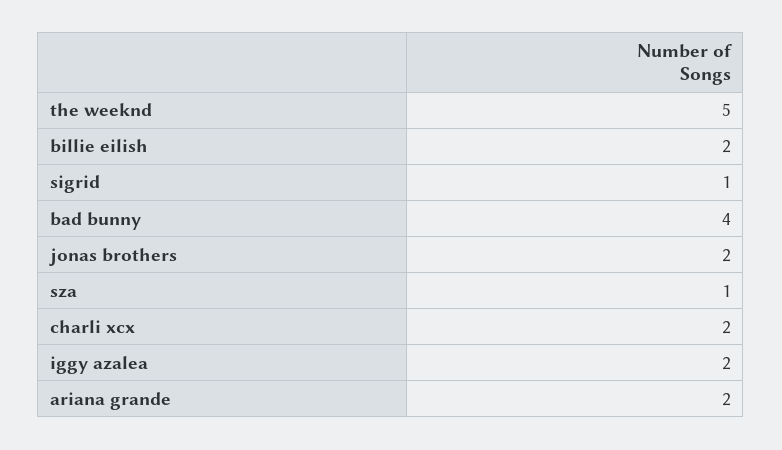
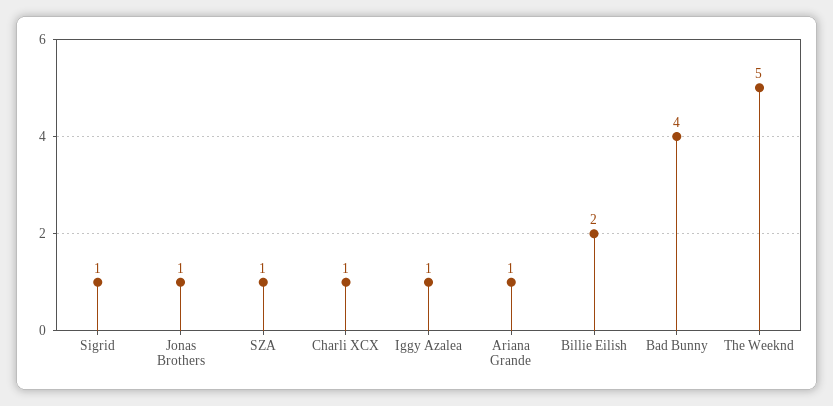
  {
    "the weeknd": 5,
    "billie eilish": 2,
    "sigrid": 1,
    "bad bunny": 4,
-   "jonas brothers": 2,
+   "jonas brothers": 1,
    "sza": 1,
-   "charli xcx": 2,
+   "charli xcx": 1,
-   "iggy azalea": 2,
+   "iggy azalea": 1,
-   "ariana grande": 2
+   "ariana grande": 1
  }

